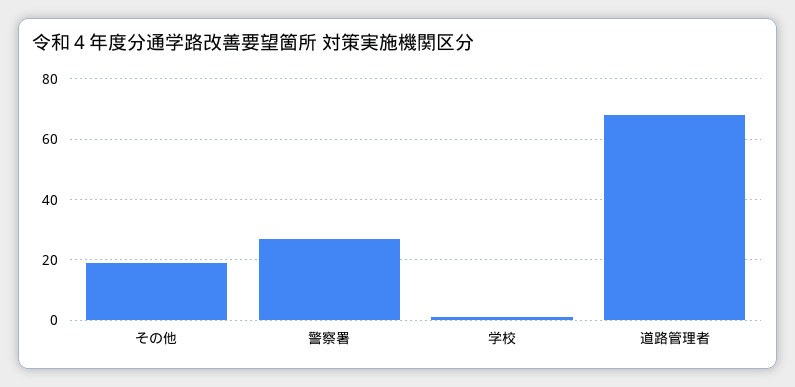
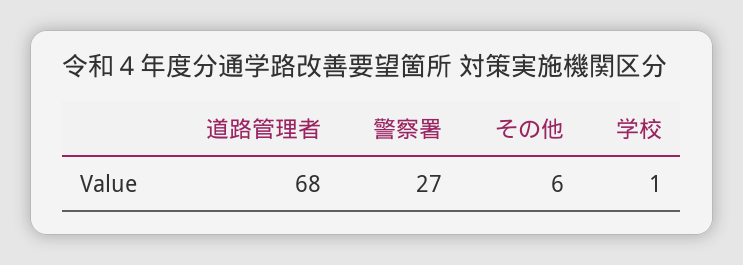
  {
-   "その他": 20,
+   "その他": 6,
    "警察署": 27,
    "学校": 1,
    "道路管理者": 68
  }

